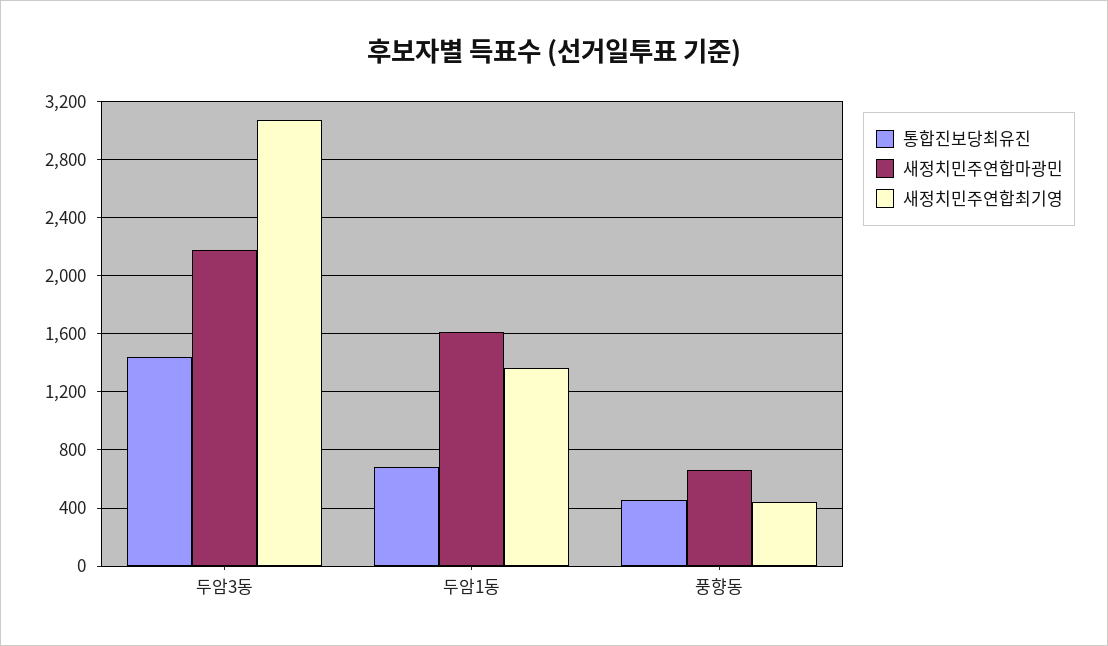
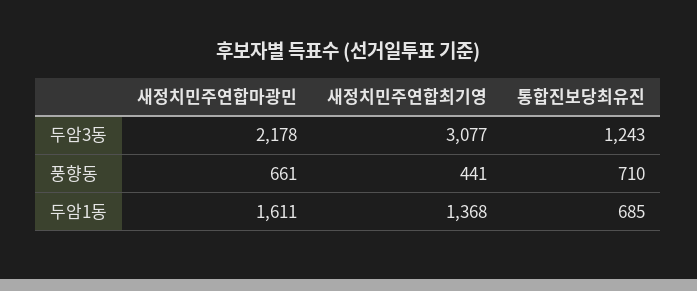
  {
    "통합진보당최유진": {
-     "두암3동": 1450,
+     "두암3동": 1243,
      "두암1동": 685,
-     "풍향동": 450
+     "풍향동": 710
    },
    "새정치민주연합마광민": {
      "두암3동": 2178,
      "두암1동": 1611,
      "풍향동": 661
    },
    "새정치민주연합최기영": {
      "두암3동": 3077,
      "두암1동": 1368,
      "풍향동": 441
    }
  }

